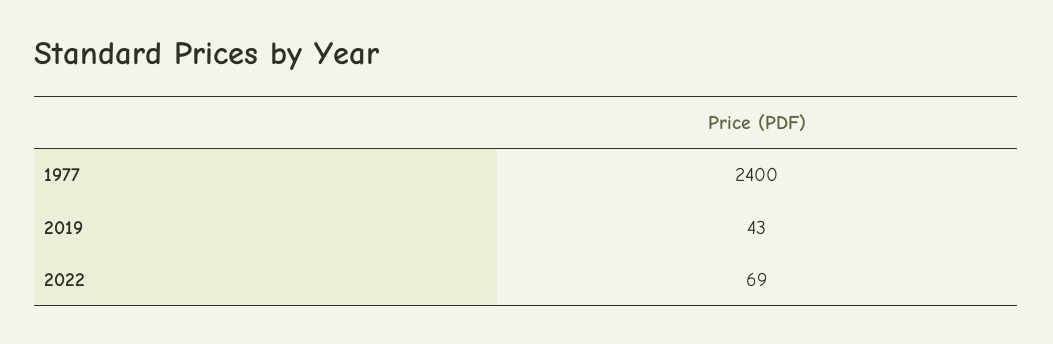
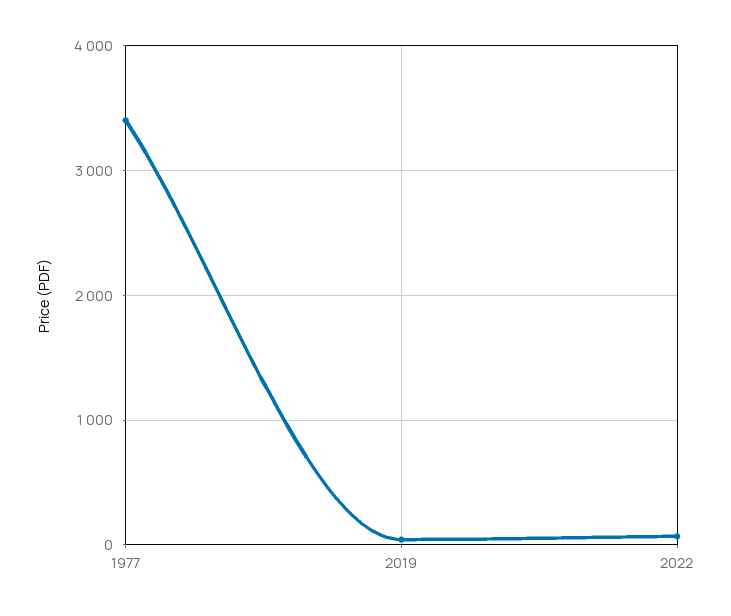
  {
-   "1977": 2400,
+   "1977": 3400,
    "2019": 43,
    "2022": 69
  }

